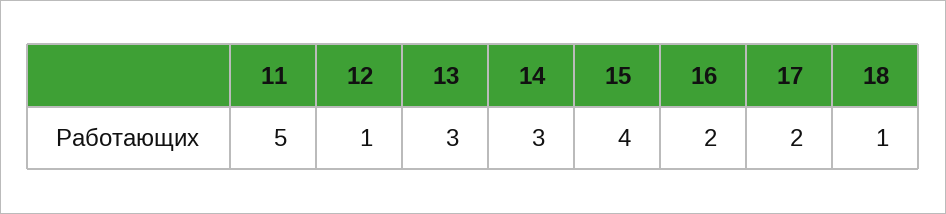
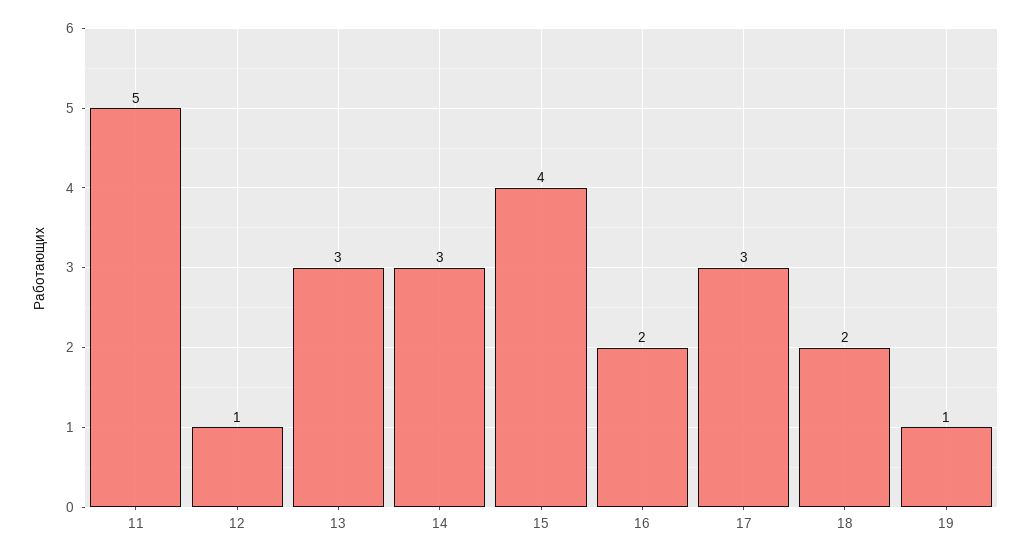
  {
    "11": 5,
    "12": 1,
    "13": 3,
    "14": 3,
    "15": 4,
    "16": 2,
-   "17": 2,
+   "17": 3,
-   "18": 1
+   "18": 2,
+   "19": 1
  }

